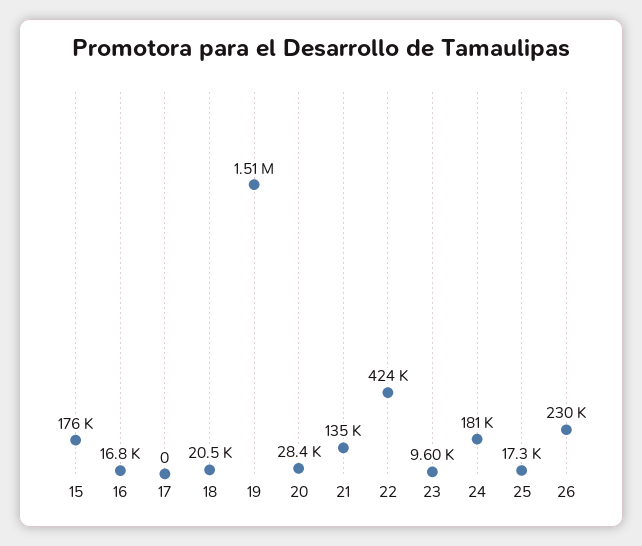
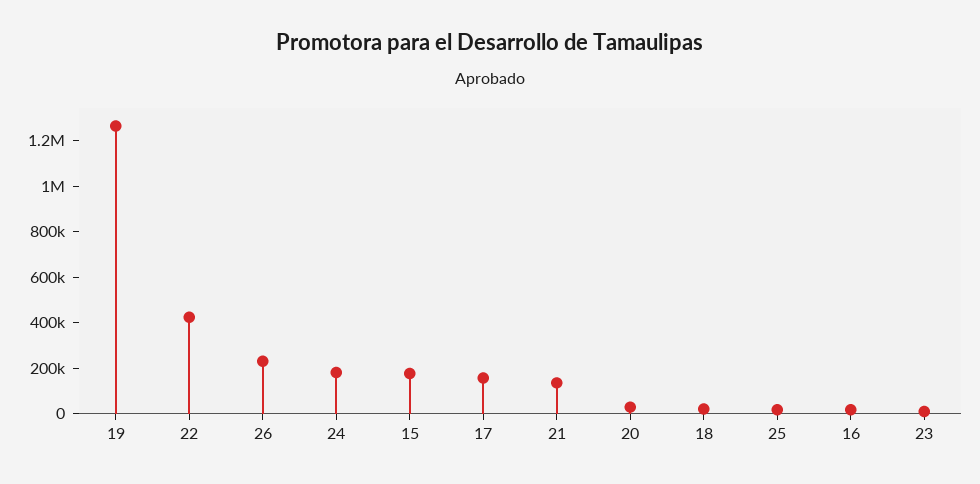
  {
    "15": 176000,
    "16": 16800,
-   "17": 0,
+   "17": 150000,
    "18": 20500,
-   "19": 1510000,
+   "19": 1250000,
    "20": 28400,
    "21": 135000,
    "22": 424000,
    "23": 9600,
    "24": 181000,
    "25": 17300,
    "26": 230000
  }

